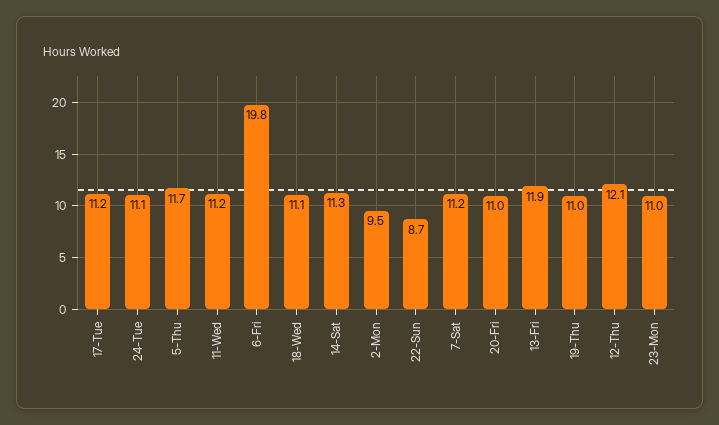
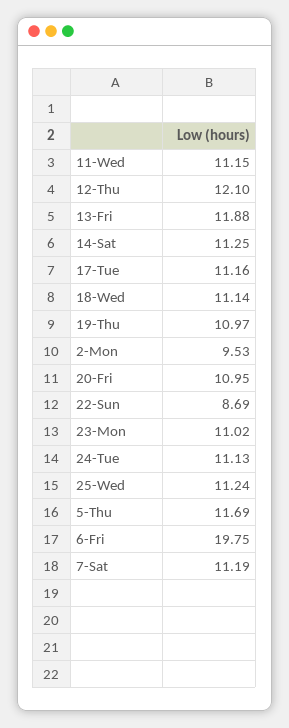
  {
    "17-Tue": 11.16,
    "24-Tue": 11.13,
    "5-Thu": 11.69,
    "11-Wed": 11.15,
    "6-Fri": 19.75,
    "18-Wed": 11.14,
    "14-Sat": 11.25,
    "2-Mon": 9.53,
    "22-Sun": 8.69,
    "7-Sat": 11.19,
    "20-Fri": 10.95,
    "13-Fri": 11.88,
    "19-Thu": 10.97,
    "12-Thu": 12.1,
-   "23-Mon": 11.02
+   "23-Mon": 11.02,
+   "25-Wed": 11.24
  }

